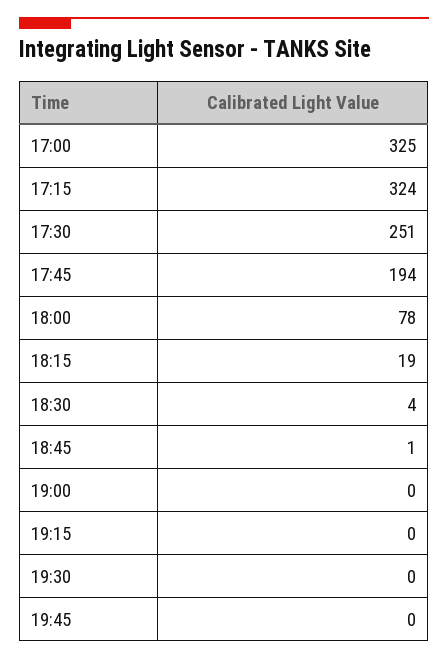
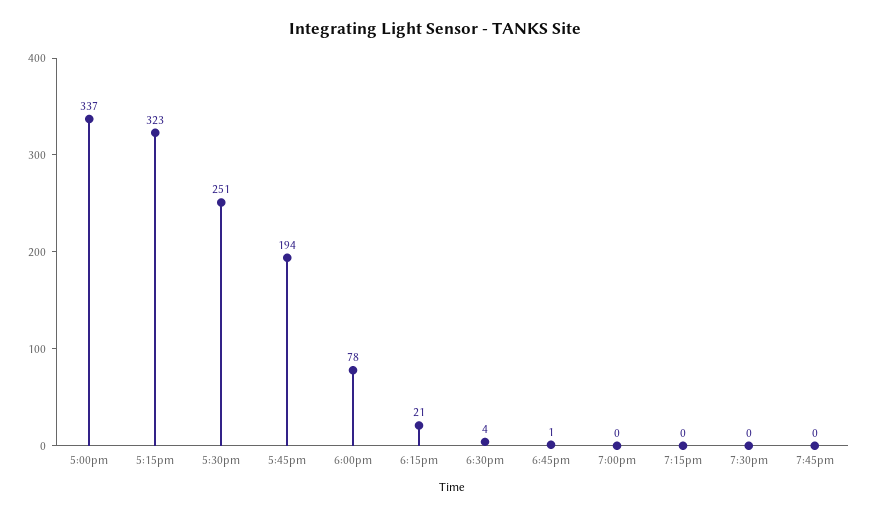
  {
-   "17:00": 325,
+   "17:00": 337,
-   "17:15": 324,
+   "17:15": 323,
    "17:30": 251,
    "17:45": 194,
    "18:00": 78,
-   "18:15": 19,
+   "18:15": 21,
    "18:30": 4,
    "18:45": 1,
    "19:00": 0,
    "19:15": 0,
    "19:30": 0,
    "19:45": 0
  }

